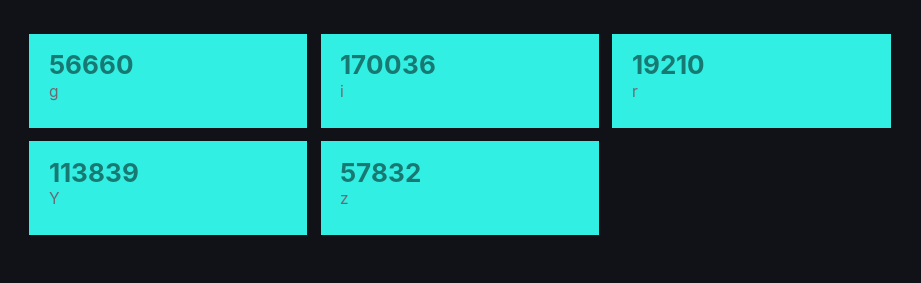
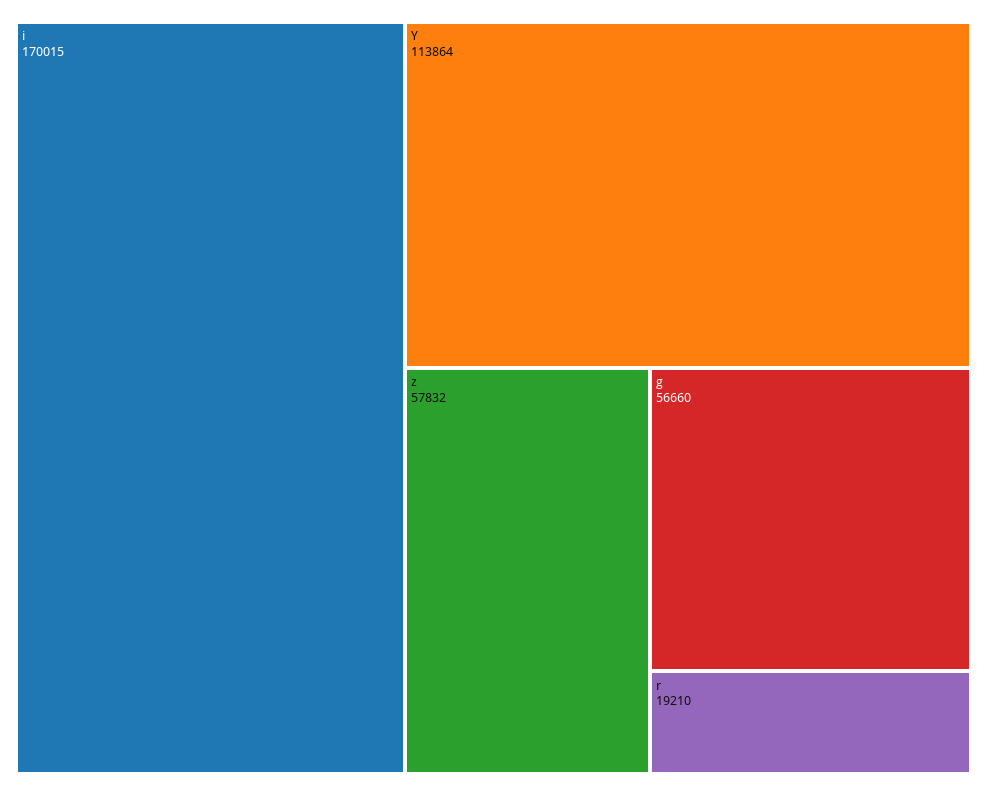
  {
    "g": 56660,
-   "i": 170036,
+   "i": 170015,
    "r": 19210,
-   "Y": 113839,
+   "Y": 113864,
    "z": 57832
  }

